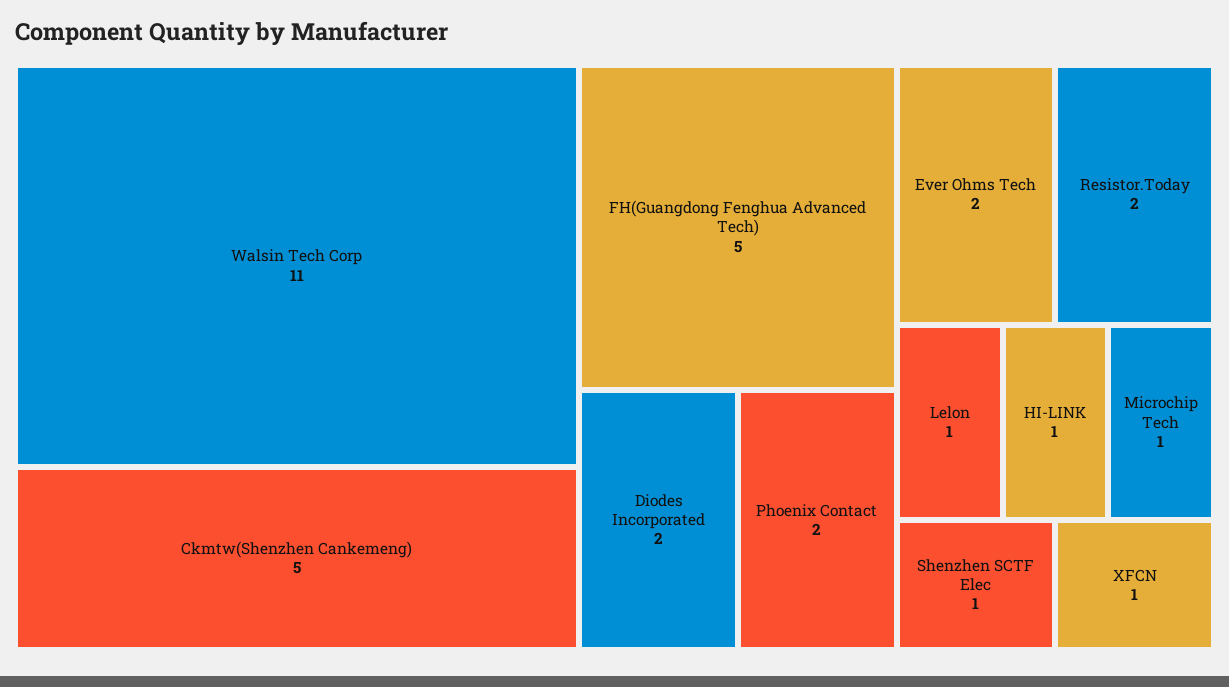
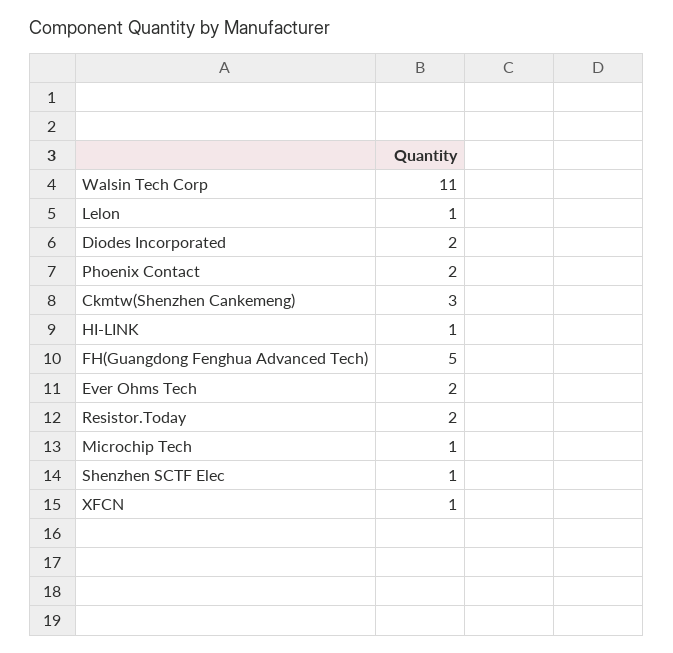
  {
    "Walsin Tech Corp": 11,
-   "Ckmtw(Shenzhen Cankemeng)": 5,
+   "Ckmtw(Shenzhen Cankemeng)": 3,
    "FH(Guangdong Fenghua Advanced Tech)": 5,
    "Diodes Incorporated": 2,
    "Phoenix Contact": 2,
    "Ever Ohms Tech": 2,
    "Resistor.Today": 2,
    "Lelon": 1,
    "HI-LINK": 1,
    "Microchip Tech": 1,
    "Shenzhen SCTF Elec": 1,
    "XFCN": 1
  }

